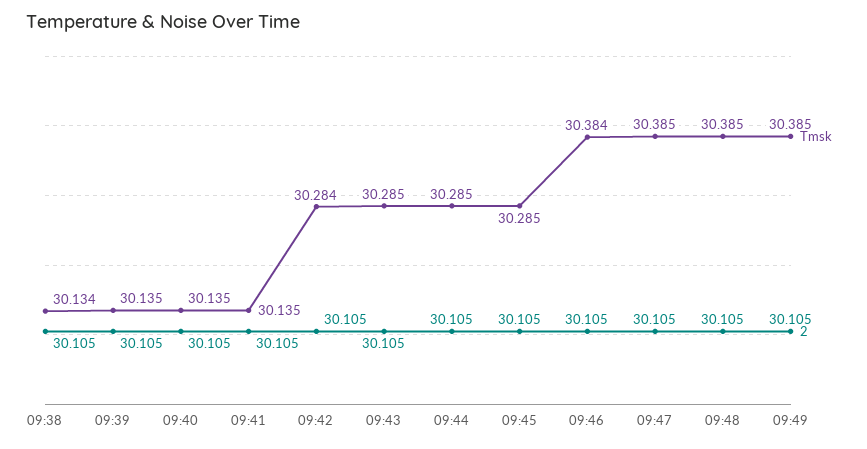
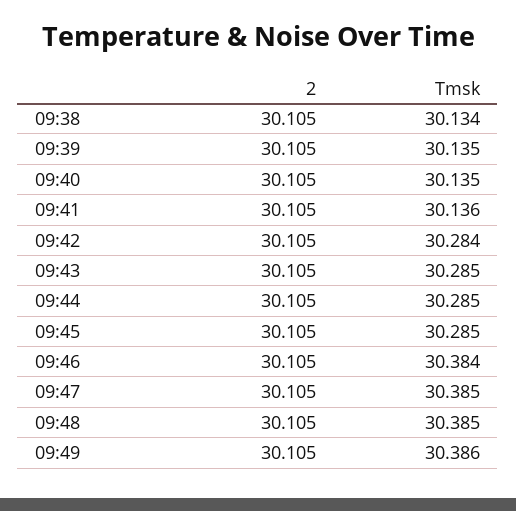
  {
    "Tmsk": {
      "09:38": 30.134,
      "09:39": 30.135,
      "09:40": 30.135,
-     "09:41": 30.135,
+     "09:41": 30.136,
      "09:42": 30.284,
      "09:43": 30.285,
      "09:44": 30.285,
      "09:45": 30.285,
      "09:46": 30.384,
      "09:47": 30.385,
      "09:48": 30.385,
-     "09:49": 30.385
+     "09:49": 30.386
    },
    "2": {
      "09:38": 30.105,
      "09:39": 30.105,
      "09:40": 30.105,
      "09:41": 30.105,
      "09:42": 30.105,
      "09:43": 30.105,
      "09:44": 30.105,
      "09:45": 30.105,
      "09:46": 30.105,
      "09:47": 30.105,
      "09:48": 30.105,
      "09:49": 30.105
    }
  }

